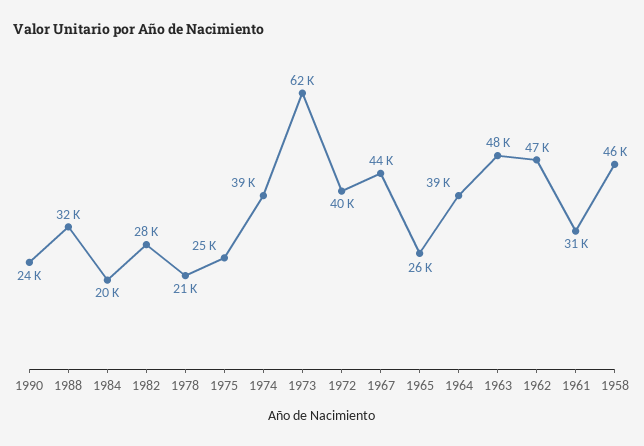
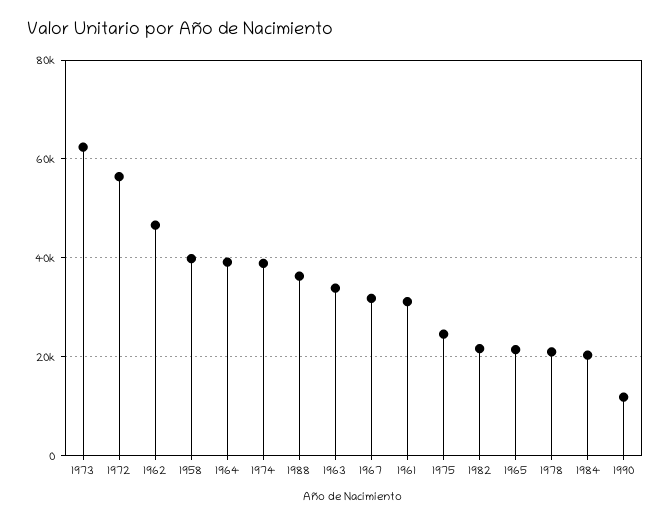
  {
-   "1990": 24000,
+   "1990": 12000,
-   "1988": 32000,
+   "1988": 36000,
    "1984": 20000,
-   "1982": 28000,
+   "1982": 22000,
    "1978": 21000,
    "1975": 25000,
    "1974": 39000,
    "1973": 62000,
-   "1972": 40000,
+   "1972": 56000,
-   "1967": 44000,
+   "1967": 32000,
-   "1965": 26000,
+   "1965": 22000,
    "1964": 39000,
-   "1963": 48000,
+   "1963": 34000,
    "1962": 47000,
    "1961": 31000,
-   "1958": 46000
+   "1958": 40000
  }

